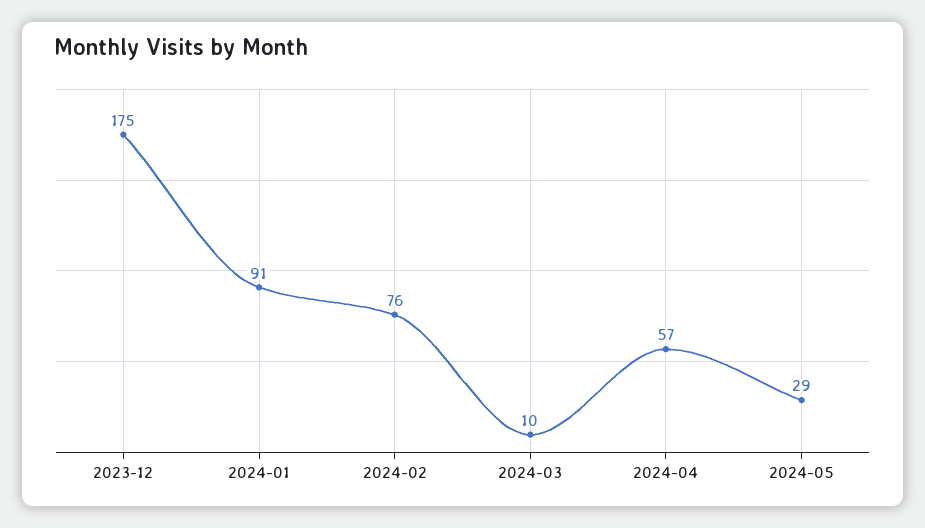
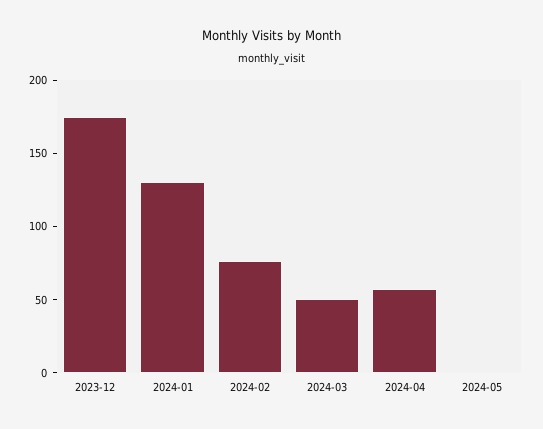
  {
    "2023-12": 175,
-   "2024-01": 91,
+   "2024-01": 130,
    "2024-02": 76,
-   "2024-03": 10,
+   "2024-03": 50,
    "2024-04": 57,
-   "2024-05": 29
+   "2024-05": 0
  }

